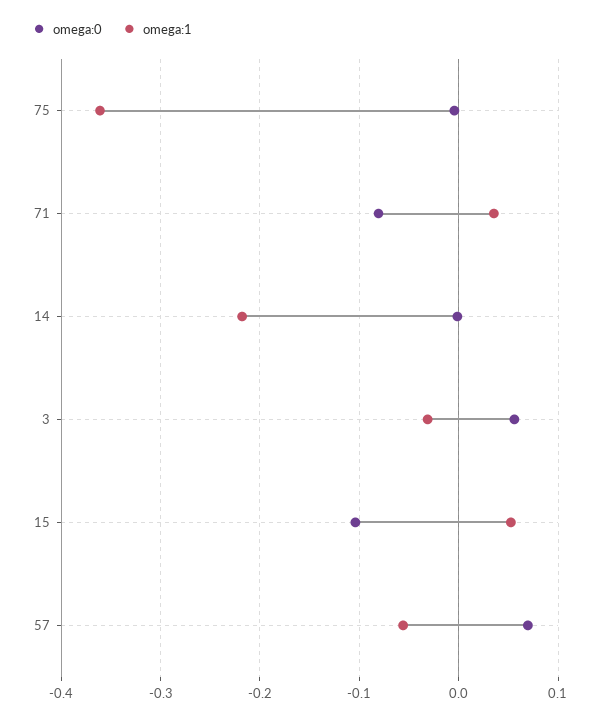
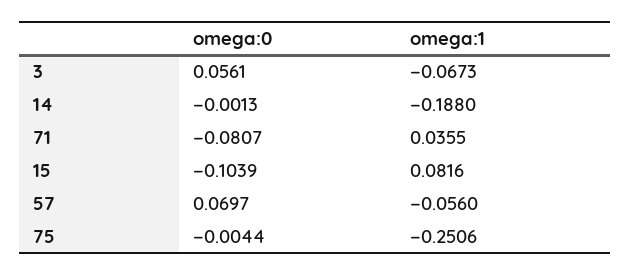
  {
    "omega:0": {
      "75": -0.0044,
      "71": -0.0807,
      "14": -0.0013,
      "3": 0.0561,
      "15": -0.1039,
      "57": 0.0697
    },
    "omega:1": {
-     "75": -0.36,
+     "75": -0.2506,
      "71": 0.0355,
-     "14": -0.22,
+     "14": -0.188,
-     "3": -0.03,
+     "3": -0.0673,
-     "15": 0.05,
+     "15": 0.0816,
      "57": -0.056
    }
  }

